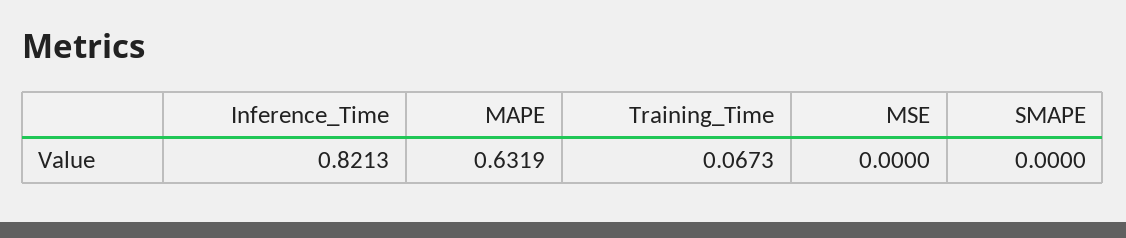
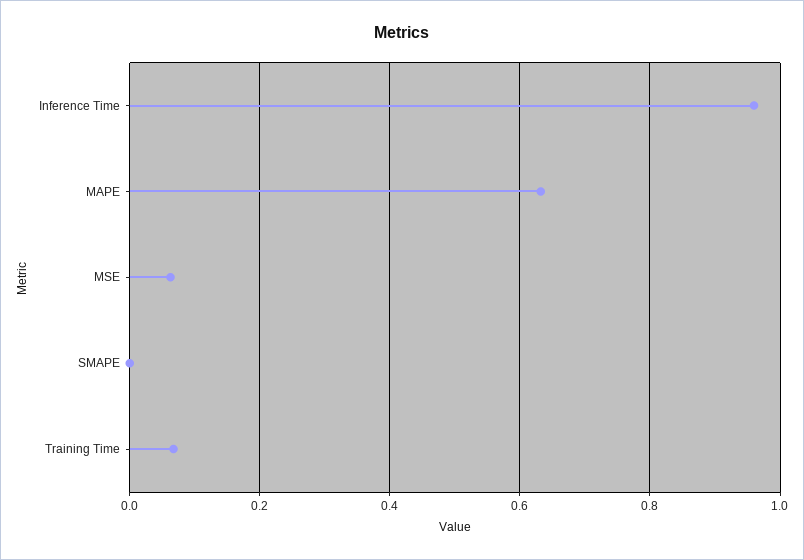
  {
-   "Inference_Time": 0.8213,
+   "Inference_Time": 0.96,
    "MAPE": 0.6319,
    "Training_Time": 0.0673,
-   "MSE": 0,
+   "MSE": 0.06,
    "SMAPE": 0
  }

